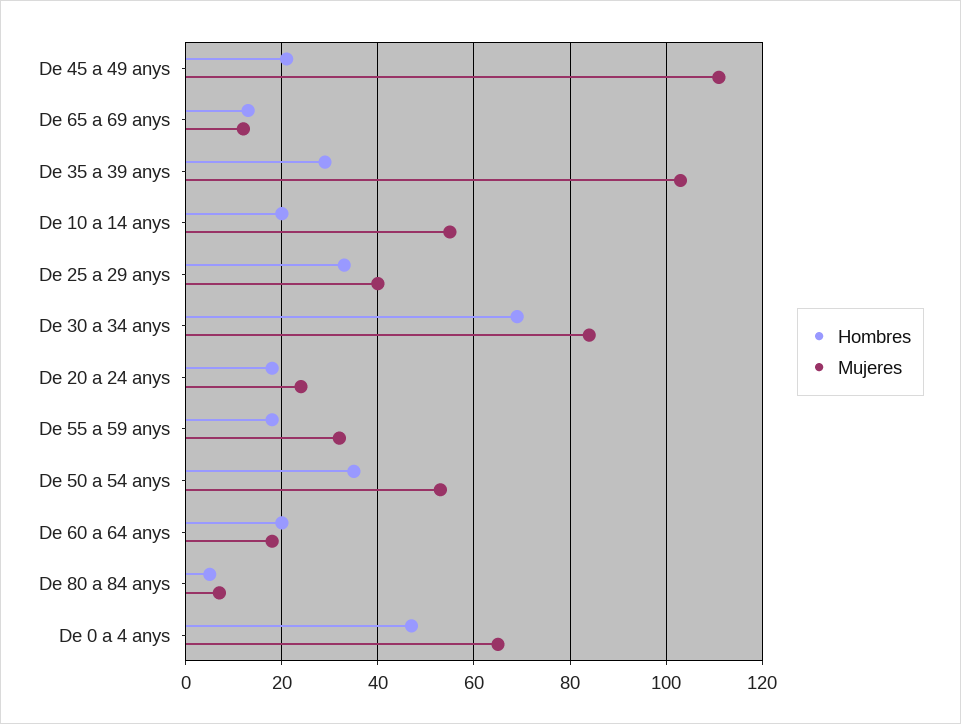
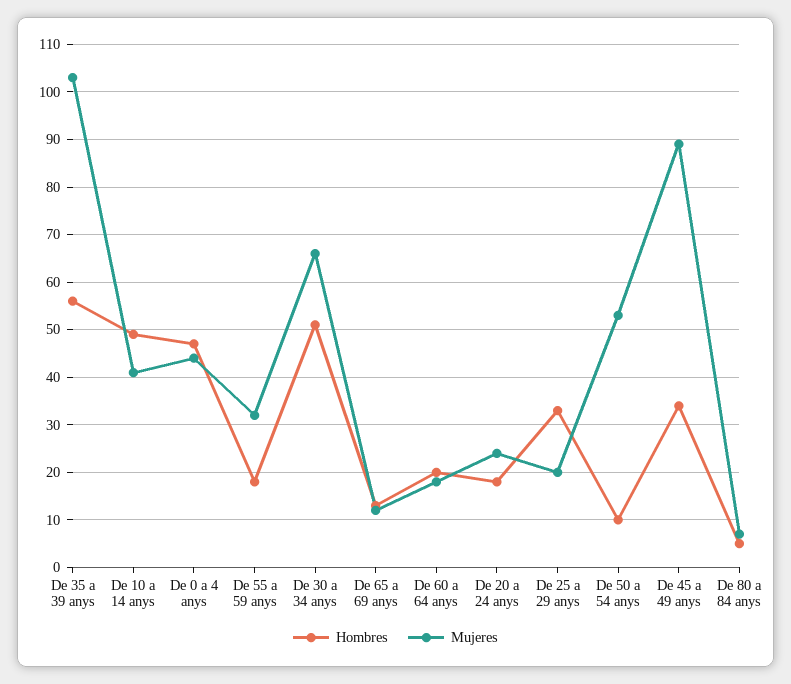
  {
    "Hombres": {
-     "De 45 a 49 anys": 20,
+     "De 45 a 49 anys": 35,
      "De 65 a 69 anys": 15,
-     "De 35 a 39 anys": 30,
+     "De 35 a 39 anys": 55,
-     "De 10 a 14 anys": 20,
+     "De 10 a 14 anys": 50,
      "De 25 a 29 anys": 35,
-     "De 30 a 34 anys": 70,
+     "De 30 a 34 anys": 50,
      "De 20 a 24 anys": 20,
      "De 55 a 59 anys": 20,
-     "De 50 a 54 anys": 35,
+     "De 50 a 54 anys": 10,
      "De 60 a 64 anys": 20,
      "De 80 a 84 anys": 5,
      "De 0 a 4 anys": 45
    },
    "Mujeres": {
-     "De 45 a 49 anys": 110,
+     "De 45 a 49 anys": 90,
      "De 65 a 69 anys": 10,
      "De 35 a 39 anys": 105,
-     "De 10 a 14 anys": 55,
+     "De 10 a 14 anys": 40,
-     "De 25 a 29 anys": 40,
+     "De 25 a 29 anys": 20,
-     "De 30 a 34 anys": 85,
+     "De 30 a 34 anys": 65,
      "De 20 a 24 anys": 25,
      "De 55 a 59 anys": 30,
      "De 50 a 54 anys": 55,
      "De 60 a 64 anys": 20,
      "De 80 a 84 anys": 5,
-     "De 0 a 4 anys": 65
+     "De 0 a 4 anys": 45
    }
  }

